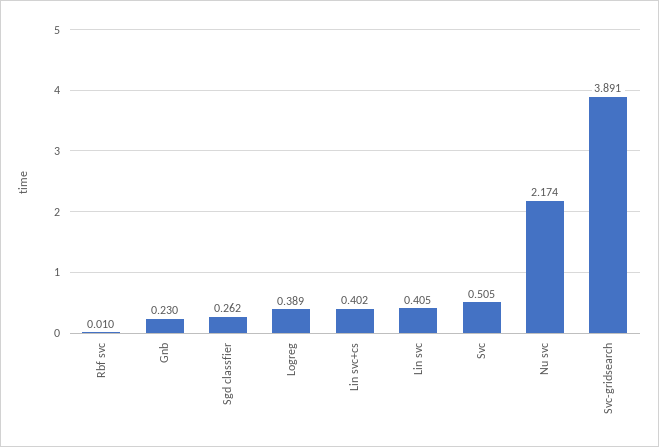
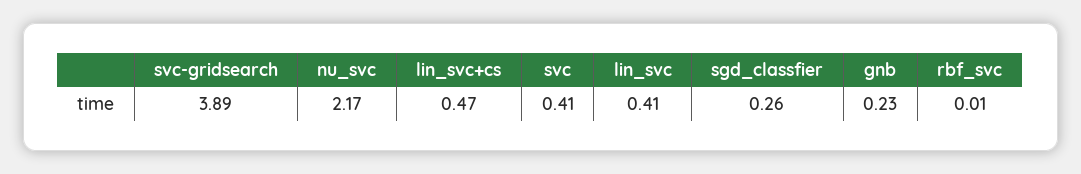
  {
    "Rbf svc": 0.01,
    "Gnb": 0.23,
    "Sgd classfier": 0.262,
-   "Logreg": 0.389,
-   "Lin svc+cs": 0.402,
+   "Lin svc+cs": 0.47,
    "Lin svc": 0.405,
-   "Svc": 0.505,
+   "Svc": 0.41,
    "Nu svc": 2.174,
    "Svc-gridsearch": 3.891
  }

